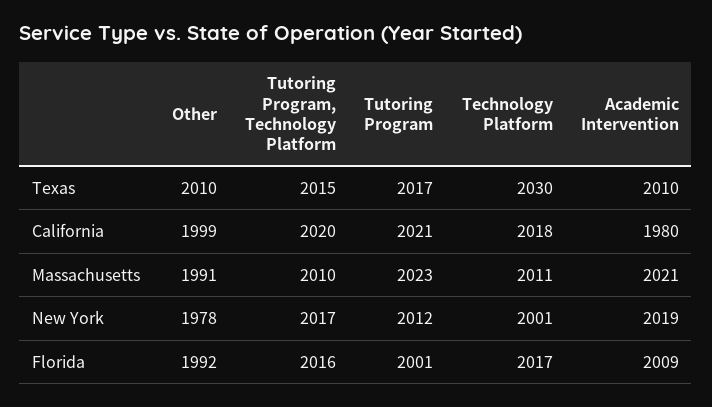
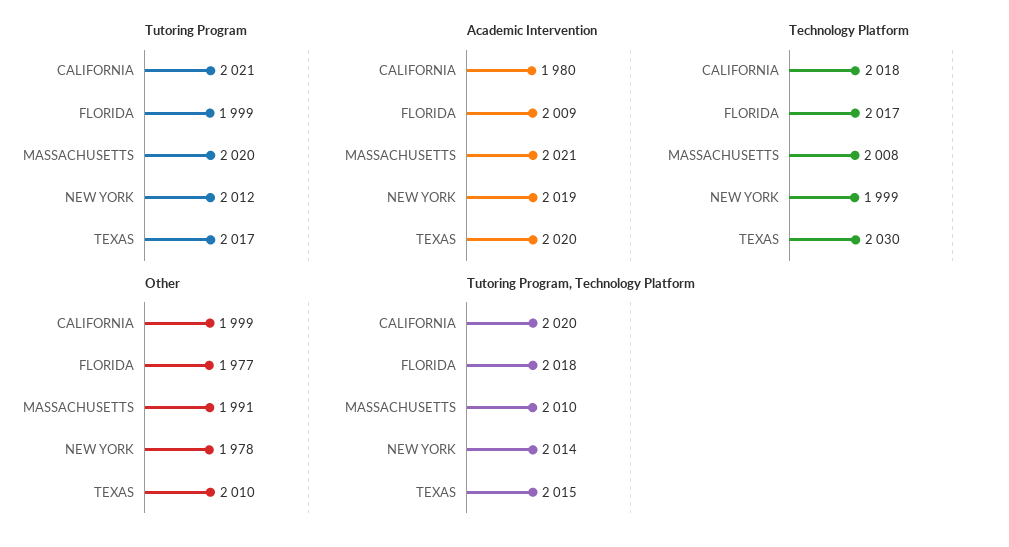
  {
    "Other": {
      "Texas": 2010,
      "California": 1999,
      "Massachusetts": 1991,
      "New York": 1978,
-     "Florida": 1992
+     "Florida": 1977
    },
    "Tutoring Program, Technology Platform": {
      "Texas": 2015,
      "California": 2020,
      "Massachusetts": 2010,
-     "New York": 2017,
+     "New York": 2014,
-     "Florida": 2016
+     "Florida": 2018
    },
    "Tutoring Program": {
      "Texas": 2017,
      "California": 2021,
-     "Massachusetts": 2023,
+     "Massachusetts": 2020,
      "New York": 2012,
-     "Florida": 2001
+     "Florida": 1999
    },
    "Technology Platform": {
      "Texas": 2030,
      "California": 2018,
-     "Massachusetts": 2011,
+     "Massachusetts": 2008,
-     "New York": 2001,
+     "New York": 1999,
      "Florida": 2017
    },
    "Academic Intervention": {
-     "Texas": 2010,
+     "Texas": 2020,
      "California": 1980,
      "Massachusetts": 2021,
      "New York": 2019,
      "Florida": 2009
    }
  }

